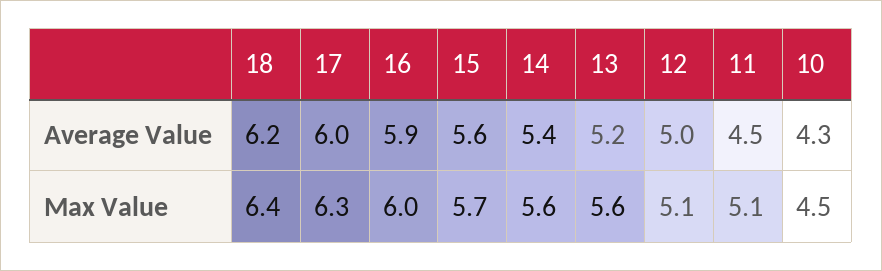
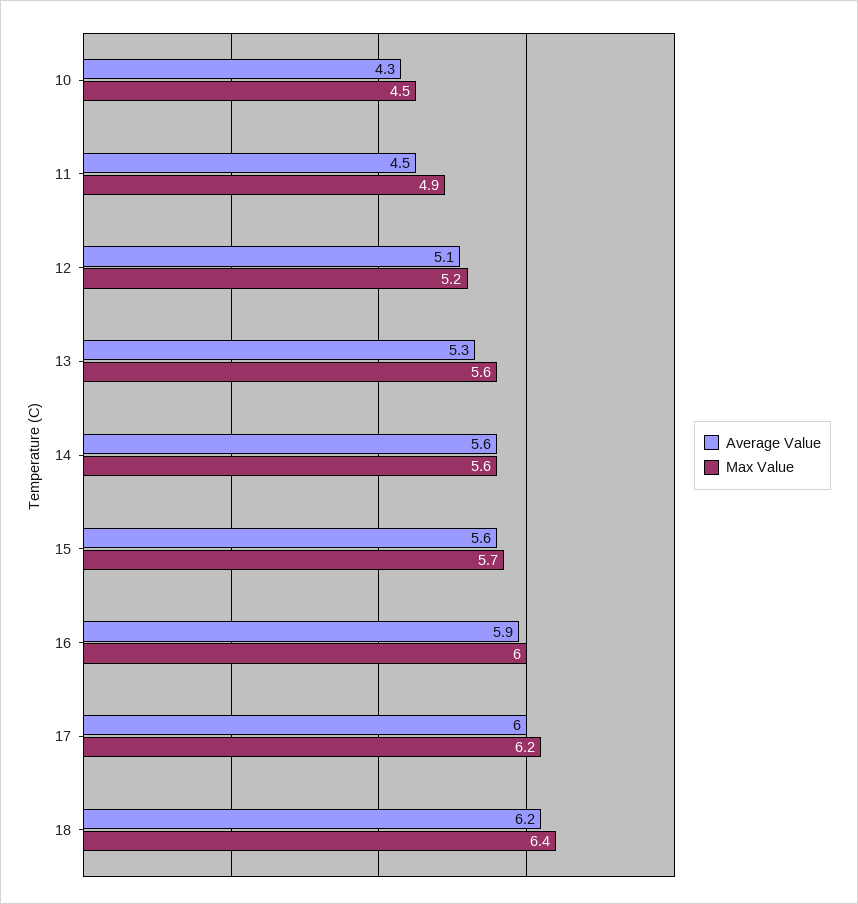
  {
    "Average Value": {
      "18": 6.2,
      "17": 6,
      "16": 5.9,
      "15": 5.6,
-     "14": 5.4,
+     "14": 5.6,
-     "13": 5.2,
+     "13": 5.3,
-     "12": 5,
+     "12": 5.1,
      "11": 4.5,
      "10": 4.3
    },
    "Max Value": {
      "18": 6.4,
-     "17": 6.3,
+     "17": 6.2,
      "16": 6,
      "15": 5.7,
      "14": 5.6,
      "13": 5.6,
-     "12": 5.1,
+     "12": 5.2,
-     "11": 5.1,
+     "11": 4.9,
      "10": 4.5
    }
  }

